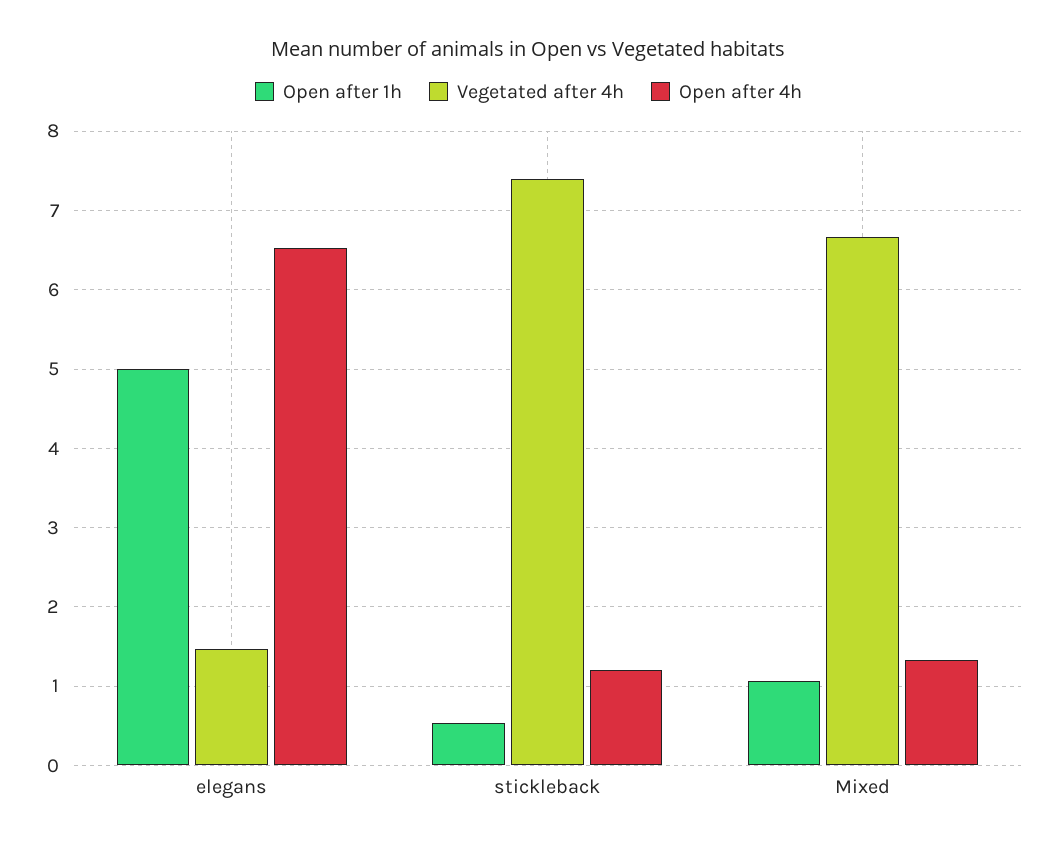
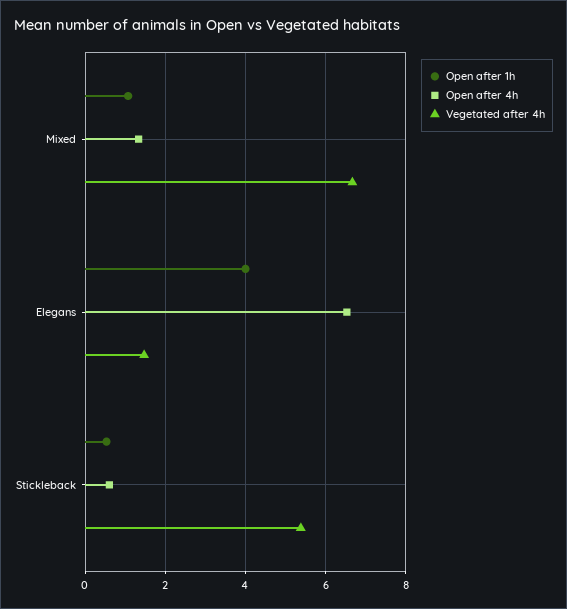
  {
    "Open after 1h": {
-     "elegans": 5,
+     "elegans": 4,
      "stickleback": 0.5,
      "Mixed": 1.1
    },
    "Vegetated after 4h": {
      "elegans": 1.5,
-     "stickleback": 7.4,
+     "stickleback": 5.4,
      "Mixed": 6.7
    },
    "Open after 4h": {
      "elegans": 6.5,
-     "stickleback": 1.2,
+     "stickleback": 0.6,
      "Mixed": 1.3
    }
  }

